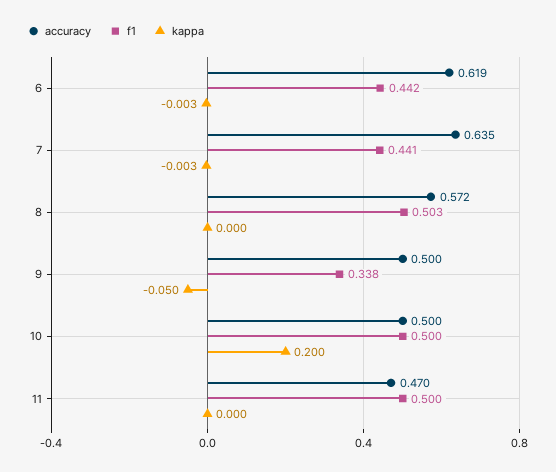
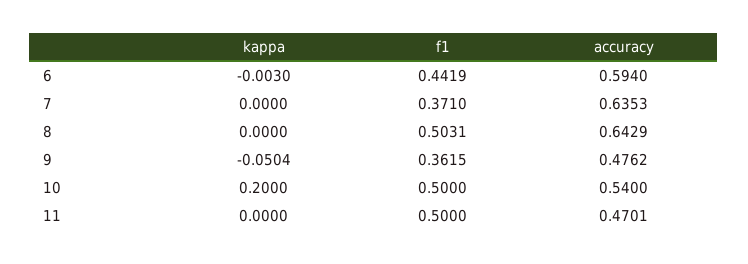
  {
    "accuracy": {
-     "6": 0.619,
+     "6": 0.594,
      "7": 0.6353,
-     "8": 0.572,
+     "8": 0.6429,
-     "9": 0.5,
+     "9": 0.4762,
-     "10": 0.5,
+     "10": 0.54,
      "11": 0.4701
    },
    "f1": {
      "6": 0.4419,
-     "7": 0.441,
+     "7": 0.371,
      "8": 0.5031,
-     "9": 0.338,
+     "9": 0.3615,
      "10": 0.5,
      "11": 0.5
    },
    "kappa": {
      "6": -0.003,
-     "7": -0.003,
+     "7": 0,
      "8": 0,
      "9": -0.0504,
      "10": 0.2,
      "11": 0
    }
  }

